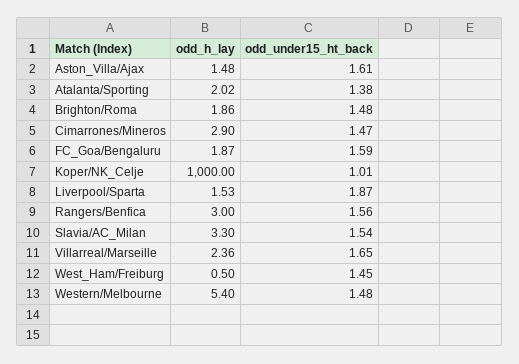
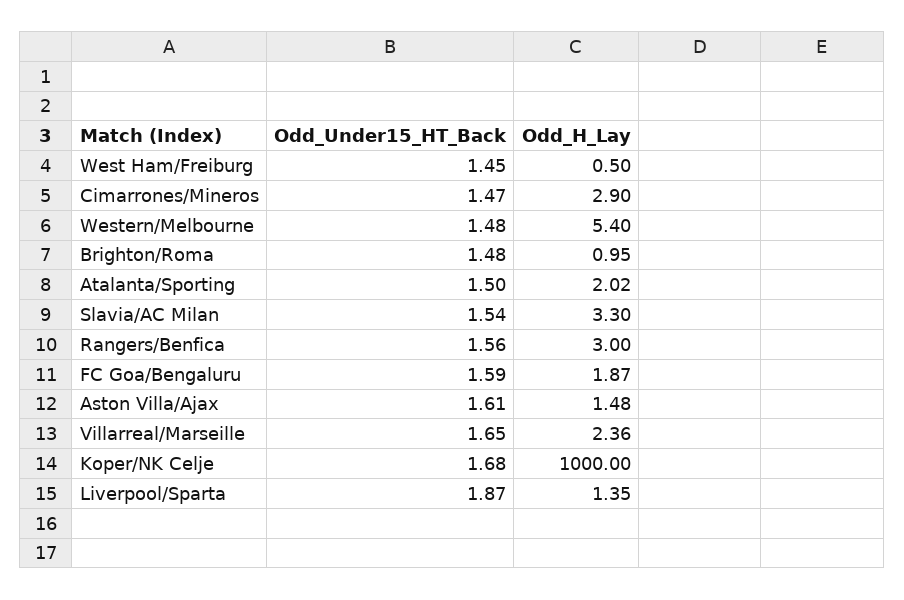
  {
    "odd_h_lay": {
      "Aston_Villa/Ajax": 1.48,
      "Atalanta/Sporting": 2.02,
-     "Brighton/Roma": 1.86,
+     "Brighton/Roma": 0.95,
      "Cimarrones/Mineros": 2.9,
      "FC_Goa/Bengaluru": 1.87,
      "Koper/NK_Celje": 1000,
-     "Liverpool/Sparta": 1.53,
+     "Liverpool/Sparta": 1.35,
      "Rangers/Benfica": 3,
      "Slavia/AC_Milan": 3.3,
      "Villarreal/Marseille": 2.36,
      "West_Ham/Freiburg": 0.5,
      "Western/Melbourne": 5.4
    },
    "odd_under15_ht_back": {
      "Aston_Villa/Ajax": 1.61,
-     "Atalanta/Sporting": 1.38,
+     "Atalanta/Sporting": 1.5,
      "Brighton/Roma": 1.48,
      "Cimarrones/Mineros": 1.47,
      "FC_Goa/Bengaluru": 1.59,
-     "Koper/NK_Celje": 1.01,
+     "Koper/NK_Celje": 1.68,
      "Liverpool/Sparta": 1.87,
      "Rangers/Benfica": 1.56,
      "Slavia/AC_Milan": 1.54,
      "Villarreal/Marseille": 1.65,
      "West_Ham/Freiburg": 1.45,
      "Western/Melbourne": 1.48
    }
  }

